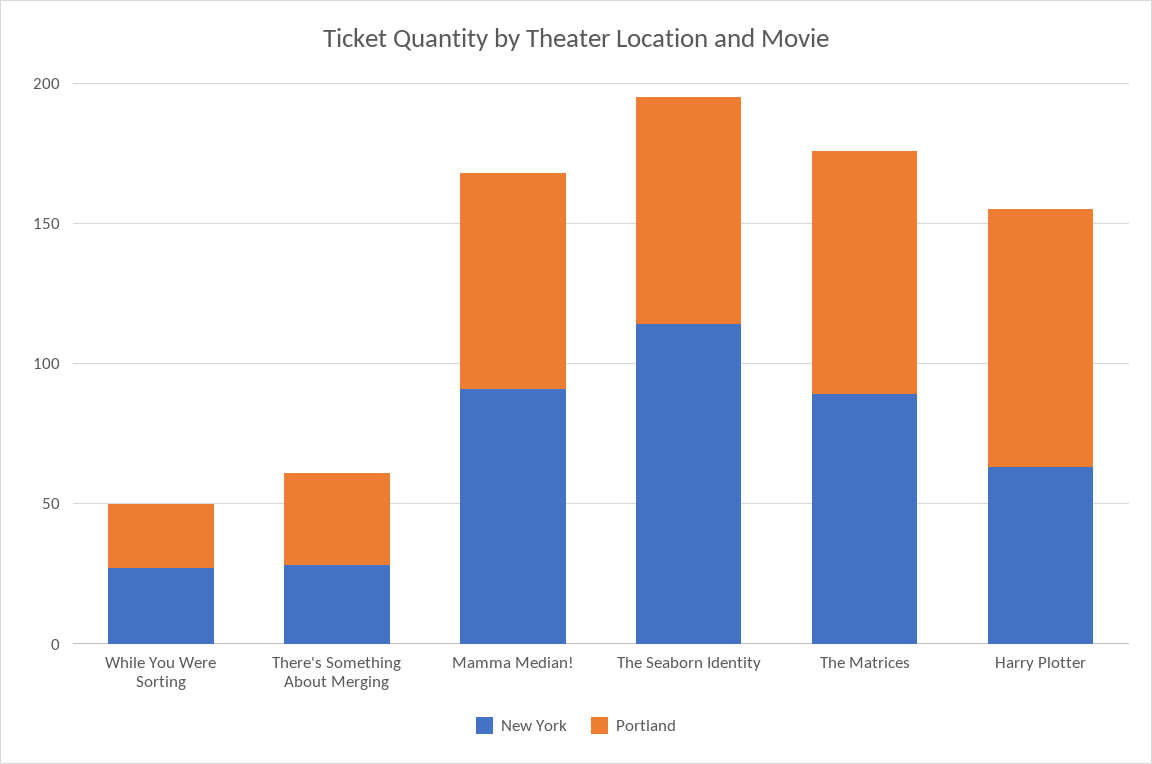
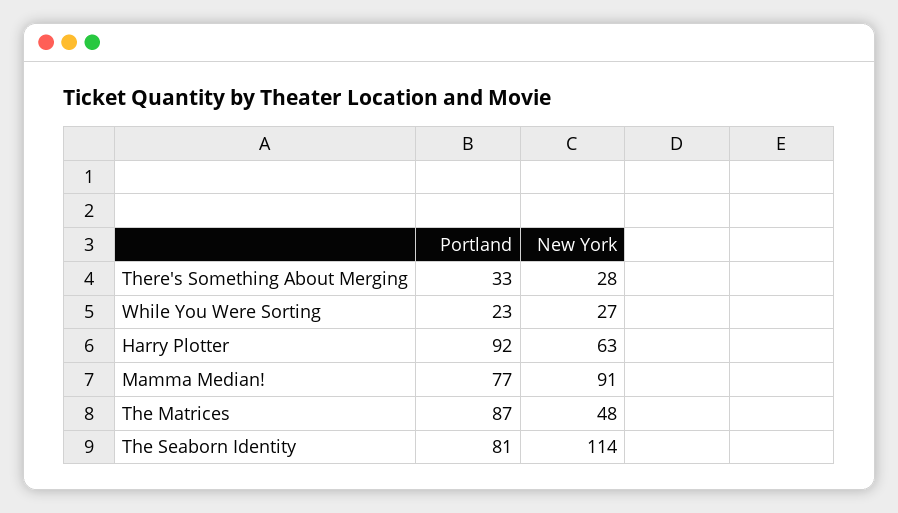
  {
    "New York": {
      "While You Were Sorting": 27,
      "There's Something About Merging": 28,
      "Mamma Median!": 91,
      "The Seaborn Identity": 114,
-     "The Matrices": 90,
+     "The Matrices": 48,
      "Harry Plotter": 63
    },
    "Portland": {
      "While You Were Sorting": 23,
      "There's Something About Merging": 33,
      "Mamma Median!": 77,
      "The Seaborn Identity": 81,
      "The Matrices": 87,
      "Harry Plotter": 92
    }
  }

